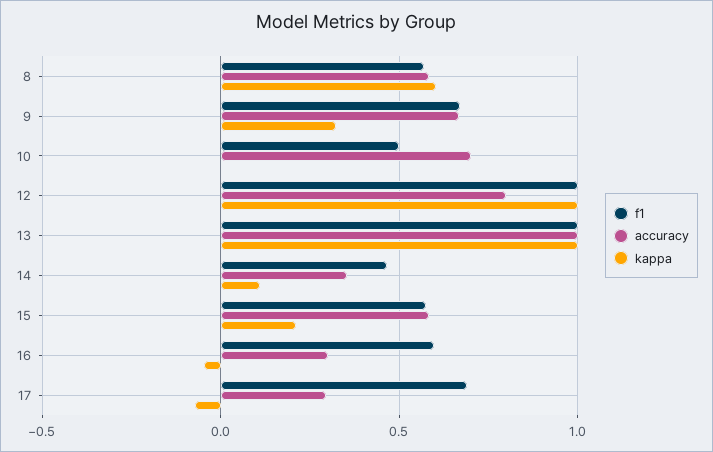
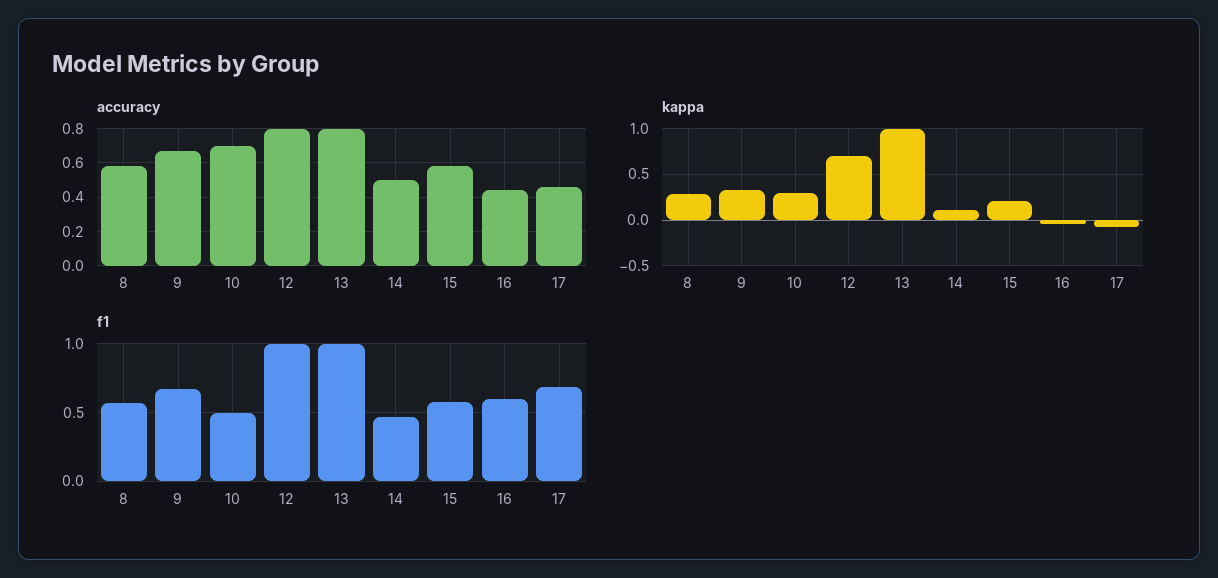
  {
    "f1": {
      "8": 0.55,
      "9": 0.65,
      "10": 0.5,
      "12": 1,
      "13": 1,
      "14": 0.45,
      "15": 0.6,
      "16": 0.6,
      "17": 0.7
    },
    "accuracy": {
      "8": 0.6,
      "9": 0.65,
      "10": 0.7,
      "12": 0.8,
-     "13": 1,
+     "13": 0.8,
-     "14": 0.35,
+     "14": 0.5,
      "15": 0.6,
-     "16": 0.3,
+     "16": 0.45,
-     "17": 0.3
+     "17": 0.45
    },
    "kappa": {
-     "8": 0.6,
+     "8": 0.3,
      "9": 0.3,
-     "10": 0,
+     "10": 0.3,
-     "12": 1,
+     "12": 0.7,
      "13": 1,
      "14": 0.1,
      "15": 0.2,
      "16": -0.05,
      "17": -0.05
    }
  }

